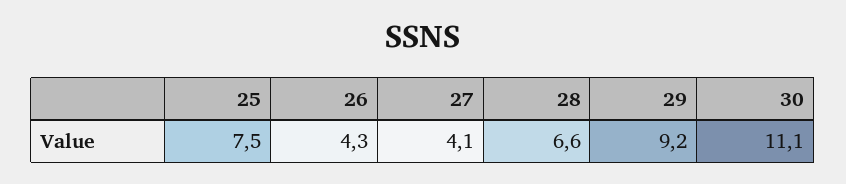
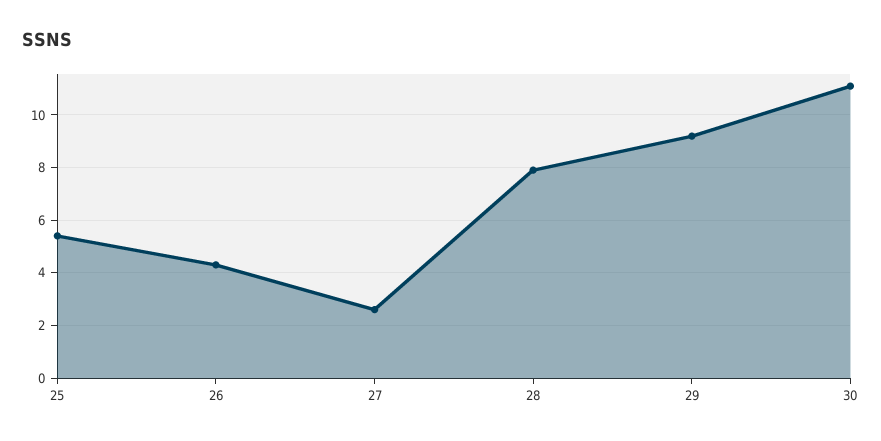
  {
-   "25": 7.5,
+   "25": 5.5,
    "26": 4.3,
-   "27": 4.1,
+   "27": 2.5,
-   "28": 6.6,
+   "28": 8,
    "29": 9.2,
    "30": 11.1
  }

